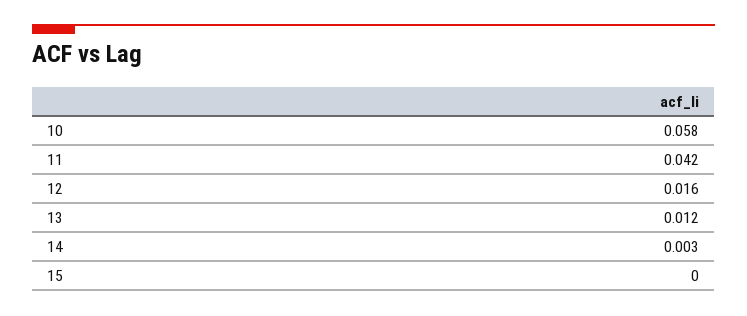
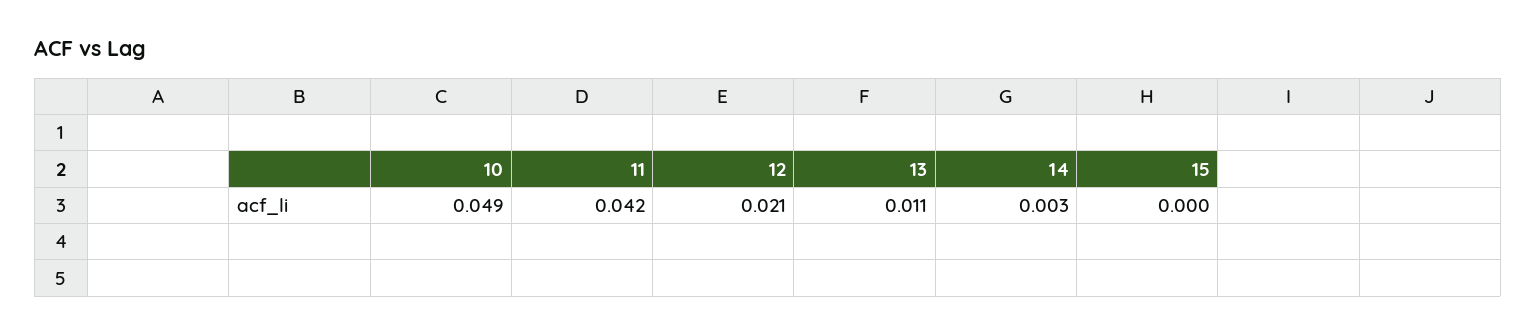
  {
-   "10": 0.058,
+   "10": 0.049,
    "11": 0.042,
-   "12": 0.016,
+   "12": 0.021,
-   "13": 0.012,
+   "13": 0.011,
    "14": 0.003,
    "15": 0
  }

